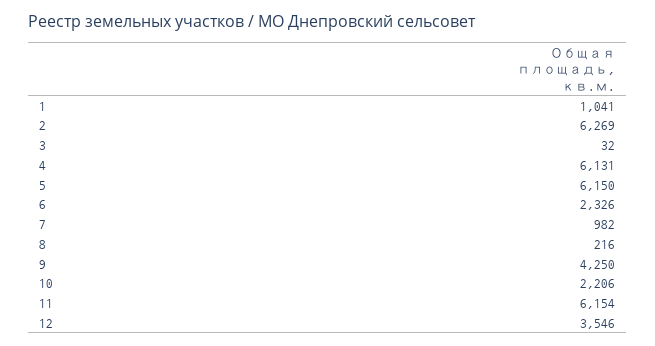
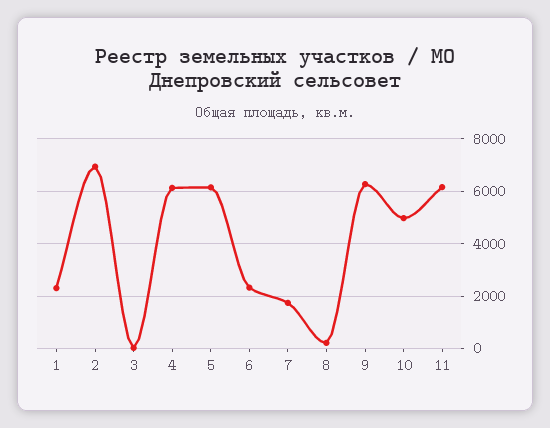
  {
-   "1": 1041,
+   "1": 2250,
-   "2": 6269,
+   "2": 7000,
    "3": 32,
    "4": 6131,
    "5": 6150,
    "6": 2326,
-   "7": 982,
+   "7": 1750,
    "8": 216,
-   "9": 4250,
+   "9": 6250,
-   "10": 2206,
+   "10": 5000,
-   "11": 6154,
+   "11": 6154
-   "12": 3546
  }

